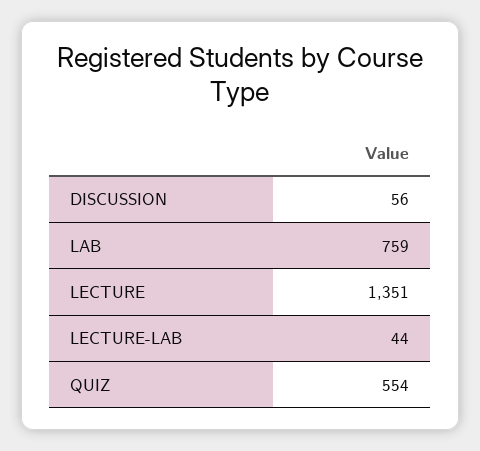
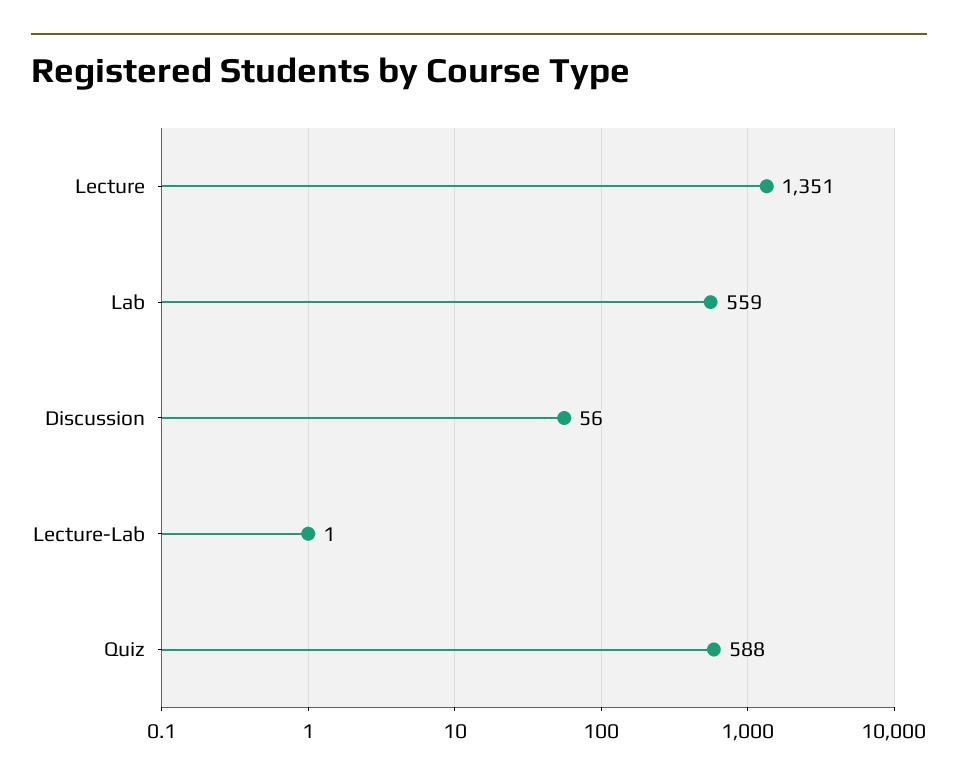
  {
    "DISCUSSION": 56,
-   "LAB": 759,
+   "LAB": 559,
    "LECTURE": 1351,
-   "LECTURE-LAB": 44,
+   "LECTURE-LAB": 1,
-   "QUIZ": 554
+   "QUIZ": 588
  }

